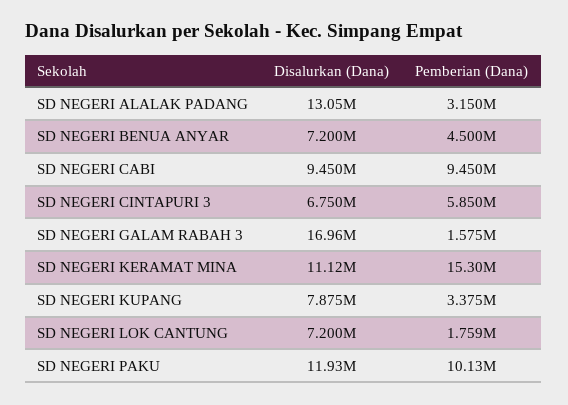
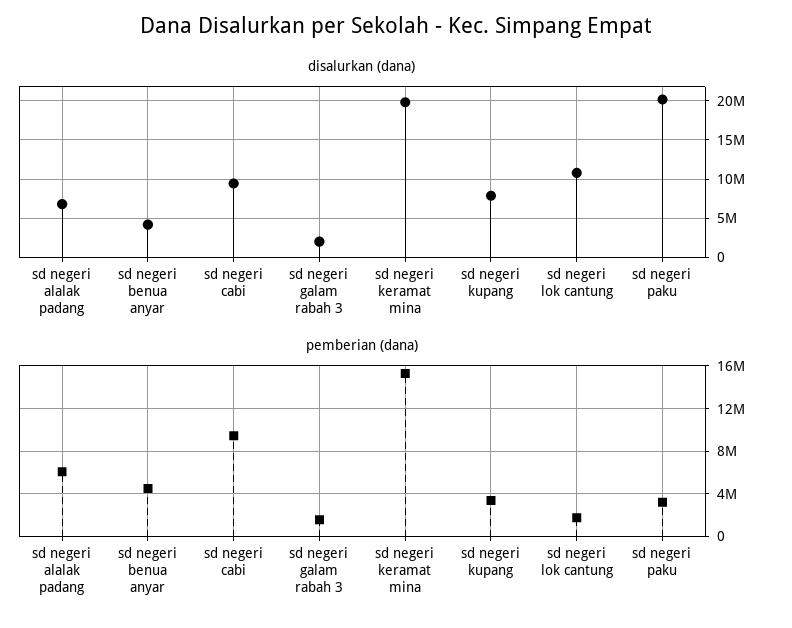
  {
    "Disalurkan (Dana)": {
-     "SD NEGERI ALALAK PADANG": 13050000,
+     "SD NEGERI ALALAK PADANG": 7000000,
-     "SD NEGERI BENUA ANYAR": 7200000,
+     "SD NEGERI BENUA ANYAR": 4000000,
      "SD NEGERI CABI": 9450000,
-     "SD NEGERI CINTAPURI 3": 6750000,
-     "SD NEGERI GALAM RABAH 3": 16960000,
+     "SD NEGERI GALAM RABAH 3": 2000000,
-     "SD NEGERI KERAMAT MINA": 11120000,
+     "SD NEGERI KERAMAT MINA": 20000000,
      "SD NEGERI KUPANG": 7875000,
-     "SD NEGERI LOK CANTUNG": 7200000,
+     "SD NEGERI LOK CANTUNG": 11000000,
-     "SD NEGERI PAKU": 11930000
+     "SD NEGERI PAKU": 20000000
    },
    "Pemberian (Dana)": {
-     "SD NEGERI ALALAK PADANG": 3150000,
+     "SD NEGERI ALALAK PADANG": 6000000,
      "SD NEGERI BENUA ANYAR": 4500000,
      "SD NEGERI CABI": 9450000,
-     "SD NEGERI CINTAPURI 3": 5850000,
      "SD NEGERI GALAM RABAH 3": 1575000,
      "SD NEGERI KERAMAT MINA": 15300000,
      "SD NEGERI KUPANG": 3375000,
      "SD NEGERI LOK CANTUNG": 1759000,
-     "SD NEGERI PAKU": 10130000
+     "SD NEGERI PAKU": 3000000
    }
  }

